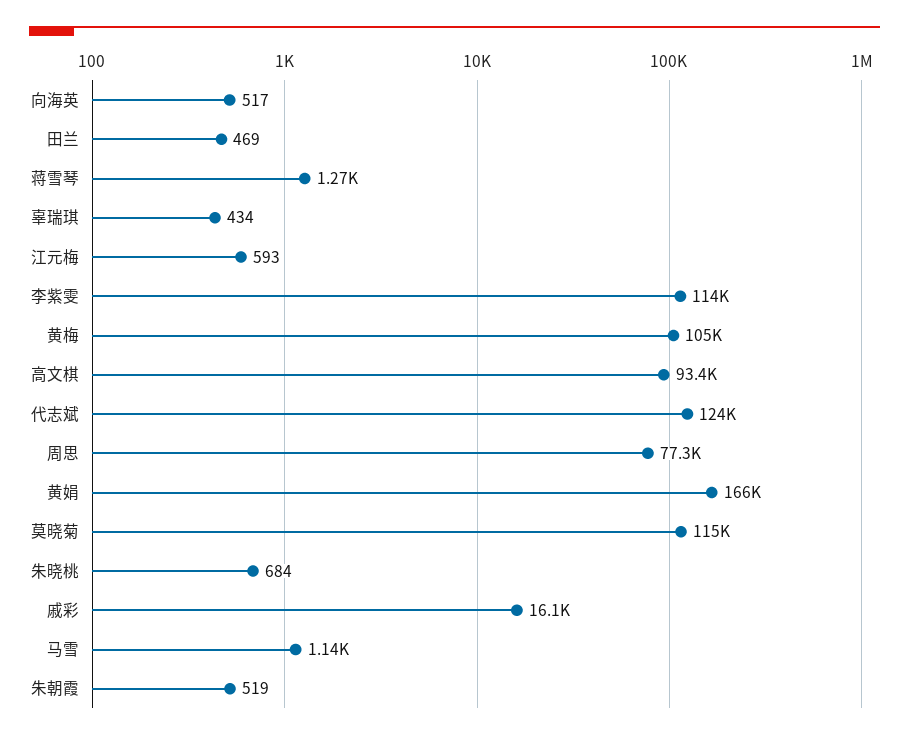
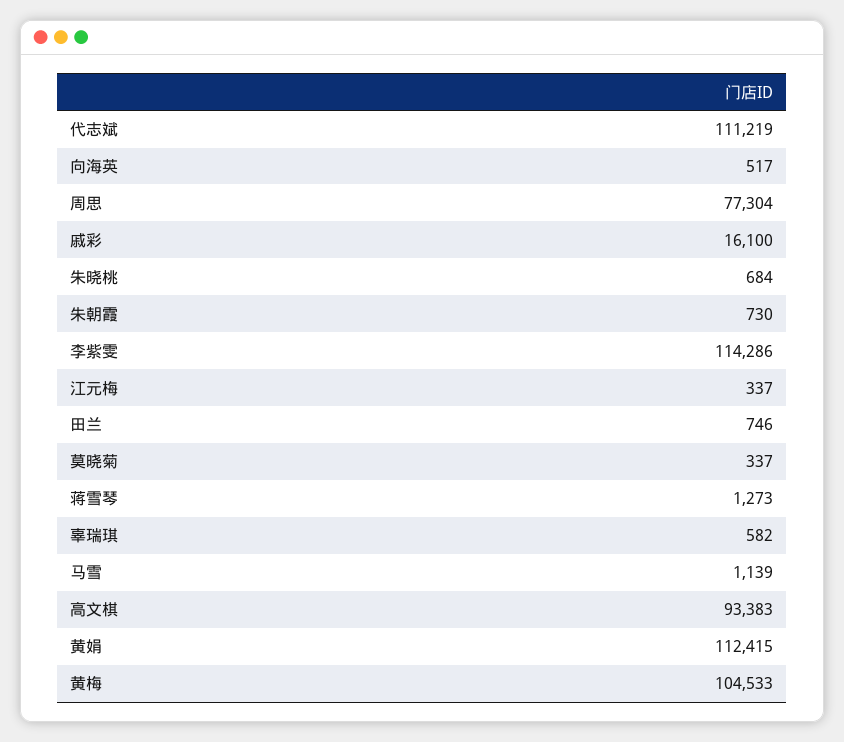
  {
    "向海英": 517,
-   "田兰": 469,
+   "田兰": 746,
    "蒋雪琴": 1273,
-   "辜瑞琪": 434,
+   "辜瑞琪": 582,
-   "江元梅": 593,
+   "江元梅": 337,
    "李紫雯": 114286,
    "黄梅": 104533,
    "高文棋": 93383,
-   "代志斌": 124000,
+   "代志斌": 111219,
    "周思": 77304,
-   "黄娟": 166000,
+   "黄娟": 112415,
-   "莫晓菊": 115000,
+   "莫晓菊": 337,
    "朱晓桃": 684,
    "戚彩": 16100,
    "马雪": 1139,
-   "朱朝霞": 519
+   "朱朝霞": 730
  }

